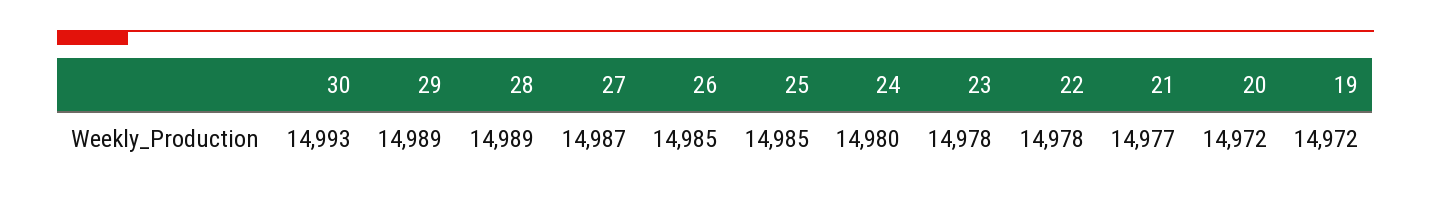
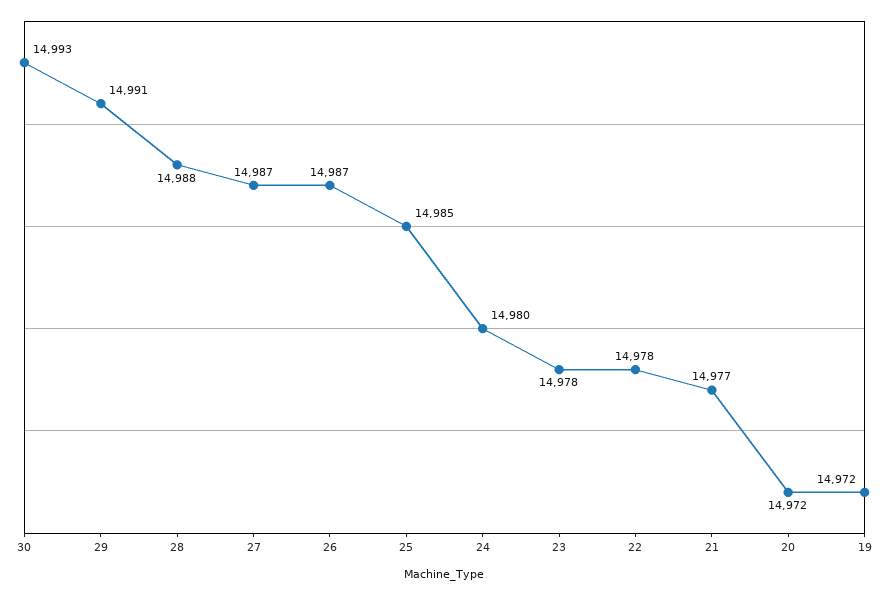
  {
    "30": 14993,
-   "29": 14989,
+   "29": 14991,
-   "28": 14989,
+   "28": 14988,
    "27": 14987,
-   "26": 14985,
+   "26": 14987,
    "25": 14985,
    "24": 14980,
    "23": 14978,
    "22": 14978,
    "21": 14977,
    "20": 14972,
    "19": 14972
  }

